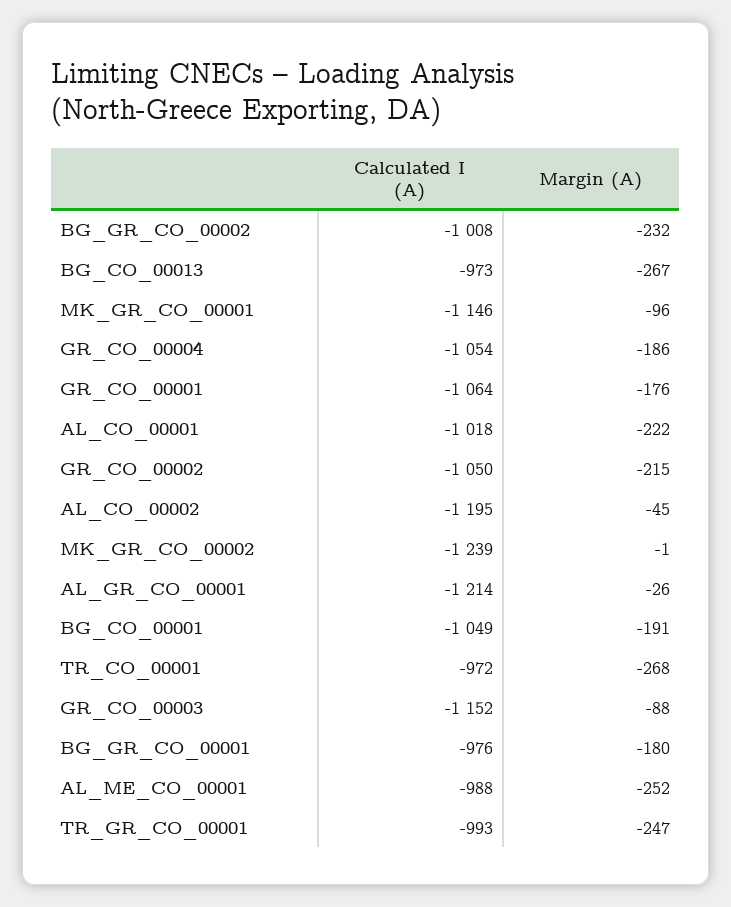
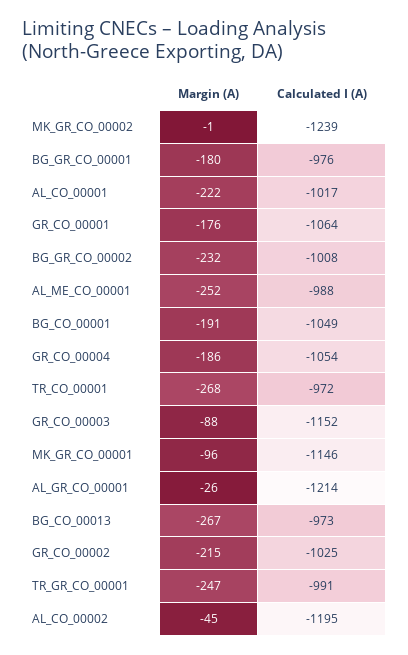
  {
    "Calculated I (A)": {
      "BG_GR_CO_00002": -1008,
      "BG_CO_00013": -973,
      "MK_GR_CO_00001": -1146,
      "GR_CO_00004": -1054,
      "GR_CO_00001": -1064,
-     "AL_CO_00001": -1018,
+     "AL_CO_00001": -1017,
-     "GR_CO_00002": -1050,
+     "GR_CO_00002": -1025,
      "AL_CO_00002": -1195,
      "MK_GR_CO_00002": -1239,
      "AL_GR_CO_00001": -1214,
      "BG_CO_00001": -1049,
      "TR_CO_00001": -972,
      "GR_CO_00003": -1152,
      "BG_GR_CO_00001": -976,
      "AL_ME_CO_00001": -988,
-     "TR_GR_CO_00001": -993
+     "TR_GR_CO_00001": -991
    },
    "Margin (A)": {
      "BG_GR_CO_00002": -232,
      "BG_CO_00013": -267,
      "MK_GR_CO_00001": -96,
      "GR_CO_00004": -186,
      "GR_CO_00001": -176,
      "AL_CO_00001": -222,
      "GR_CO_00002": -215,
      "AL_CO_00002": -45,
      "MK_GR_CO_00002": -1,
      "AL_GR_CO_00001": -26,
      "BG_CO_00001": -191,
      "TR_CO_00001": -268,
      "GR_CO_00003": -88,
      "BG_GR_CO_00001": -180,
      "AL_ME_CO_00001": -252,
      "TR_GR_CO_00001": -247
    }
  }

